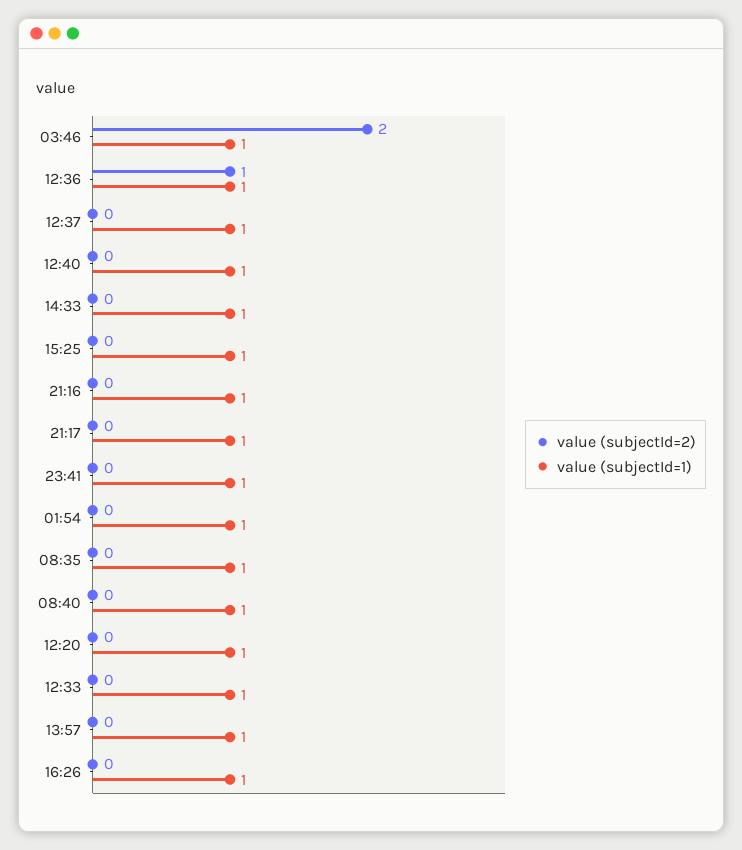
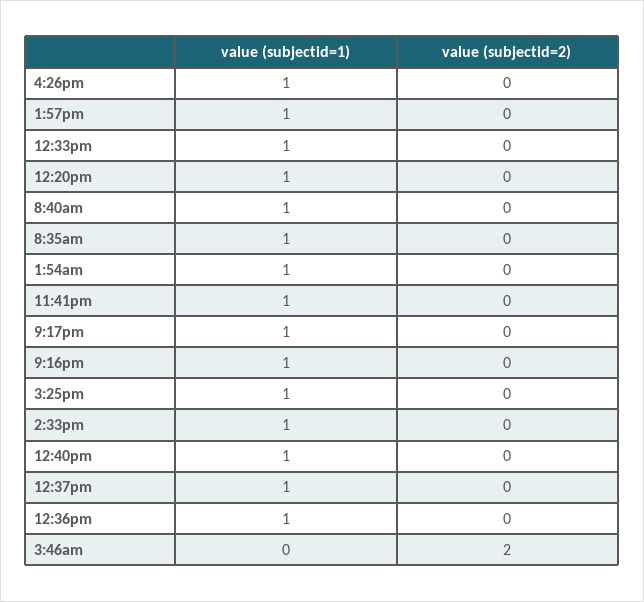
  {
    "value (subjectId=2)": {
      "03:46": 2,
-     "12:36": 1,
+     "12:36": 0,
      "12:37": 0,
      "12:40": 0,
      "14:33": 0,
      "15:25": 0,
      "21:16": 0,
      "21:17": 0,
      "23:41": 0,
      "01:54": 0,
      "08:35": 0,
      "08:40": 0,
      "12:20": 0,
      "12:33": 0,
      "13:57": 0,
      "16:26": 0
    },
    "value (subjectId=1)": {
-     "03:46": 1,
+     "03:46": 0,
      "12:36": 1,
      "12:37": 1,
      "12:40": 1,
      "14:33": 1,
      "15:25": 1,
      "21:16": 1,
      "21:17": 1,
      "23:41": 1,
      "01:54": 1,
      "08:35": 1,
      "08:40": 1,
      "12:20": 1,
      "12:33": 1,
      "13:57": 1,
      "16:26": 1
    }
  }

